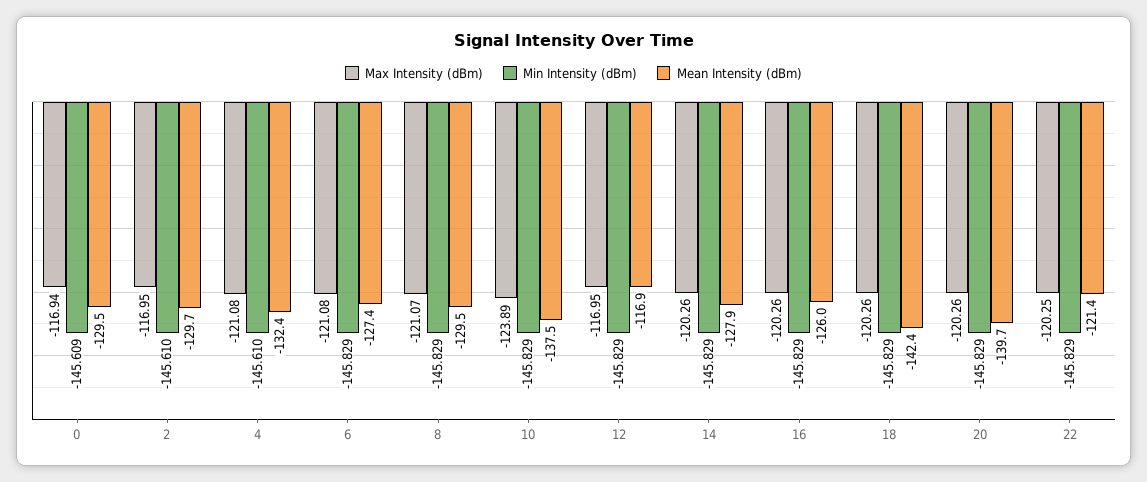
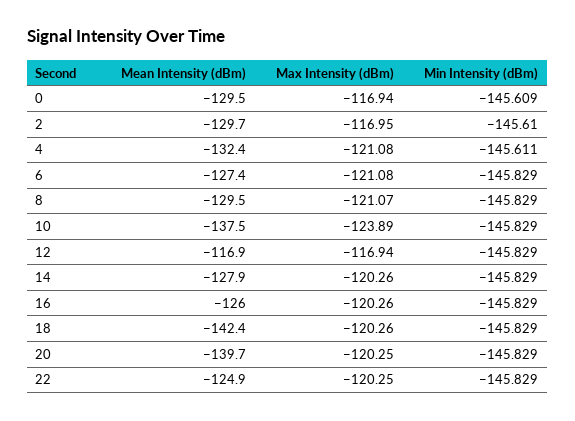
  {
    "Max Intensity (dBm)": {
      "0": -116.94,
      "2": -116.95,
      "4": -121.08,
      "6": -121.08,
      "8": -121.07,
      "10": -123.89,
-     "12": -116.95,
+     "12": -116.94,
      "14": -120.26,
      "16": -120.26,
      "18": -120.26,
-     "20": -120.26,
+     "20": -120.25,
      "22": -120.25
    },
    "Min Intensity (dBm)": {
      "0": -145.609,
      "2": -145.61,
-     "4": -145.61,
+     "4": -145.611,
      "6": -145.829,
      "8": -145.829,
      "10": -145.829,
      "12": -145.829,
      "14": -145.829,
      "16": -145.829,
      "18": -145.829,
      "20": -145.829,
      "22": -145.829
    },
    "Mean Intensity (dBm)": {
      "0": -129.5,
      "2": -129.7,
      "4": -132.4,
      "6": -127.4,
      "8": -129.5,
      "10": -137.5,
      "12": -116.9,
      "14": -127.9,
      "16": -126,
      "18": -142.4,
      "20": -139.7,
-     "22": -121.4
+     "22": -124.9
    }
  }

